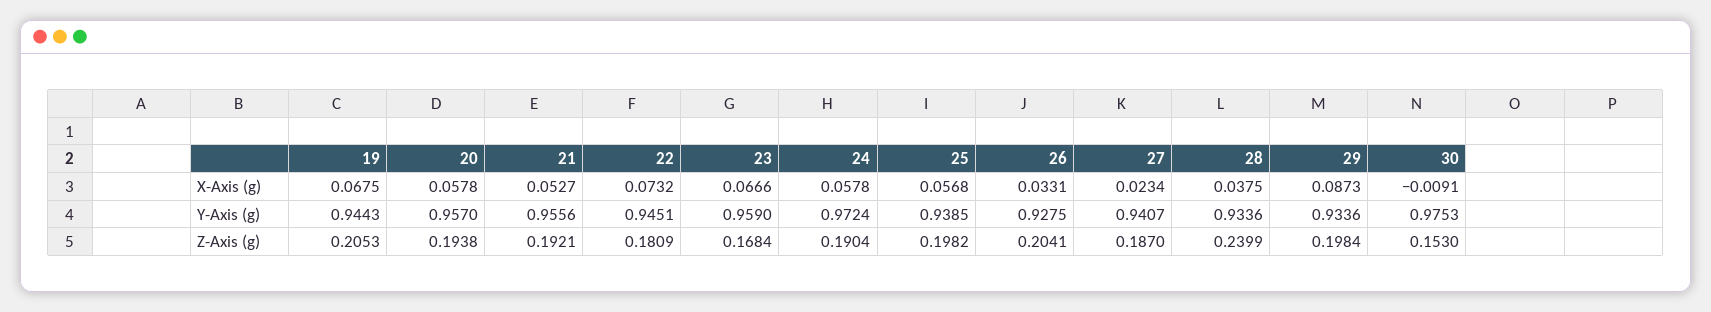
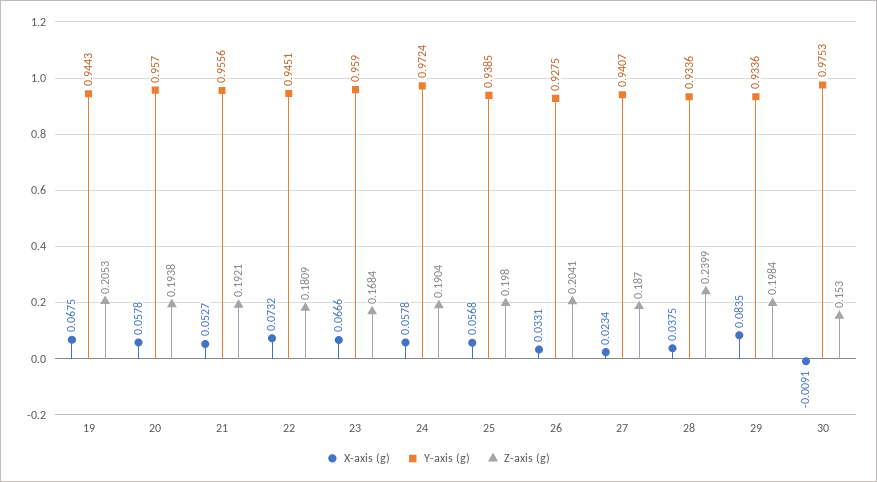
  {
    "X-Axis (g)": {
      "19": 0.0675,
      "20": 0.0578,
      "21": 0.0527,
      "22": 0.0732,
      "23": 0.0666,
      "24": 0.0578,
      "25": 0.0568,
      "26": 0.0331,
      "27": 0.0234,
      "28": 0.0375,
-     "29": 0.0873,
+     "29": 0.0835,
      "30": -0.0091
    },
    "Y-Axis (g)": {
      "19": 0.9443,
      "20": 0.957,
      "21": 0.9556,
      "22": 0.9451,
      "23": 0.959,
      "24": 0.9724,
      "25": 0.9385,
      "26": 0.9275,
      "27": 0.9407,
      "28": 0.9336,
      "29": 0.9336,
      "30": 0.9753
    },
    "Z-Axis (g)": {
      "19": 0.2053,
      "20": 0.1938,
      "21": 0.1921,
      "22": 0.1809,
      "23": 0.1684,
      "24": 0.1904,
-     "25": 0.1982,
+     "25": 0.198,
      "26": 0.2041,
      "27": 0.187,
      "28": 0.2399,
      "29": 0.1984,
      "30": 0.153
    }
  }

